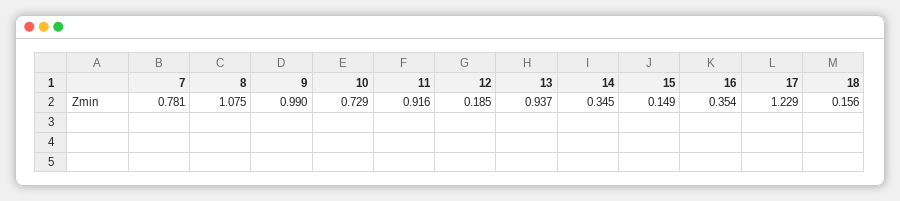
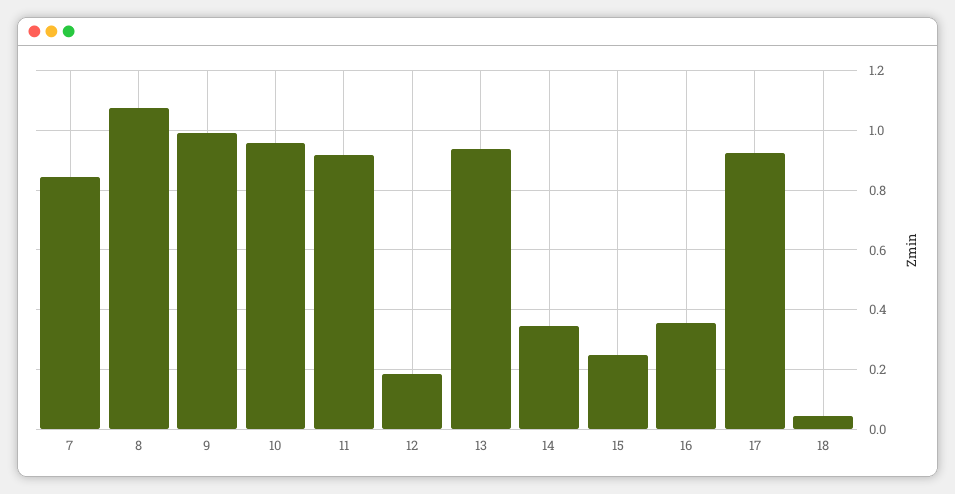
  {
-   "7": 0.781,
+   "7": 0.85,
    "8": 1.075,
    "9": 0.99,
-   "10": 0.729,
+   "10": 0.95,
    "11": 0.916,
    "12": 0.185,
    "13": 0.937,
    "14": 0.345,
-   "15": 0.149,
+   "15": 0.25,
    "16": 0.354,
-   "17": 1.229,
+   "17": 0.925,
-   "18": 0.156
+   "18": 0.05
  }

